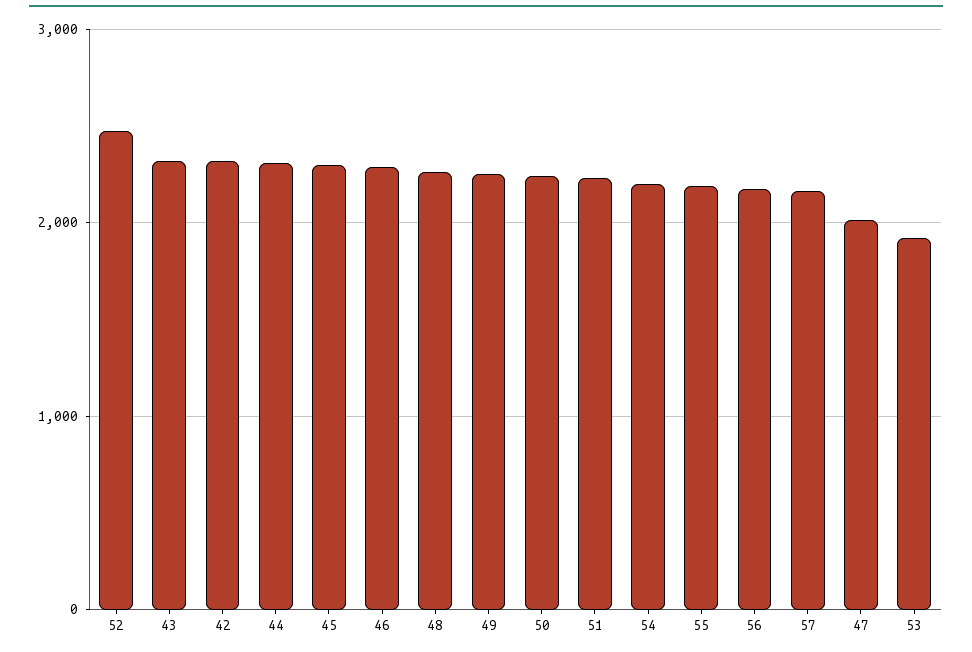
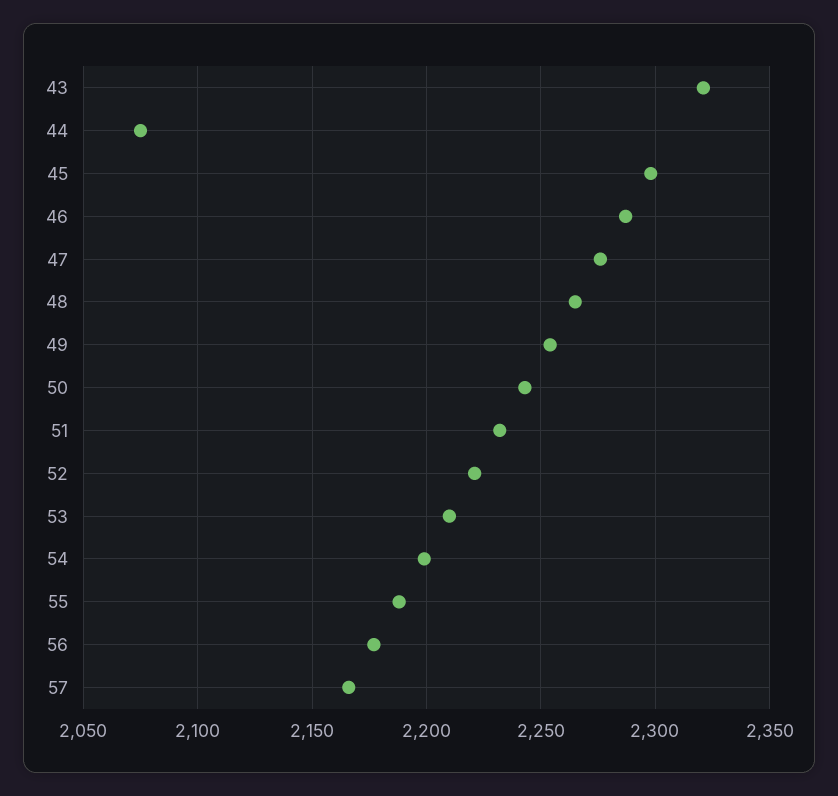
  {
-   "52": 2500,
+   "52": 2220,
    "43": 2320,
-   "42": 2300,
-   "44": 2300,
+   "44": 2075,
    "45": 2300,
    "46": 2285,
    "48": 2265,
    "49": 2255,
    "50": 2245,
    "51": 2230,
    "54": 2200,
    "55": 2190,
    "56": 2175,
    "57": 2165,
-   "47": 2000,
+   "47": 2275,
-   "53": 1900
+   "53": 2210
  }

